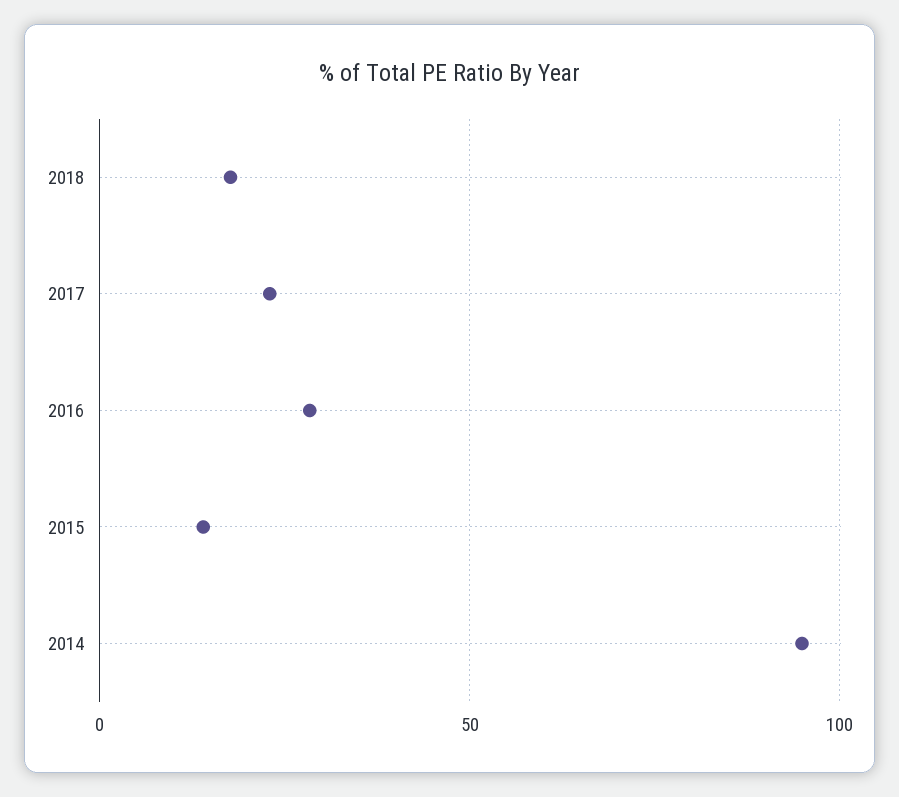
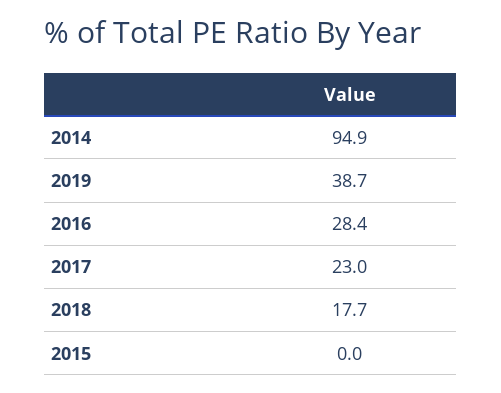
  {
    "2018": 17.7,
    "2017": 23,
    "2016": 28.4,
-   "2015": 15,
+   "2015": 0,
-   "2014": 94.9
+   "2014": 94.9,
+   "2019": 38.7
  }

